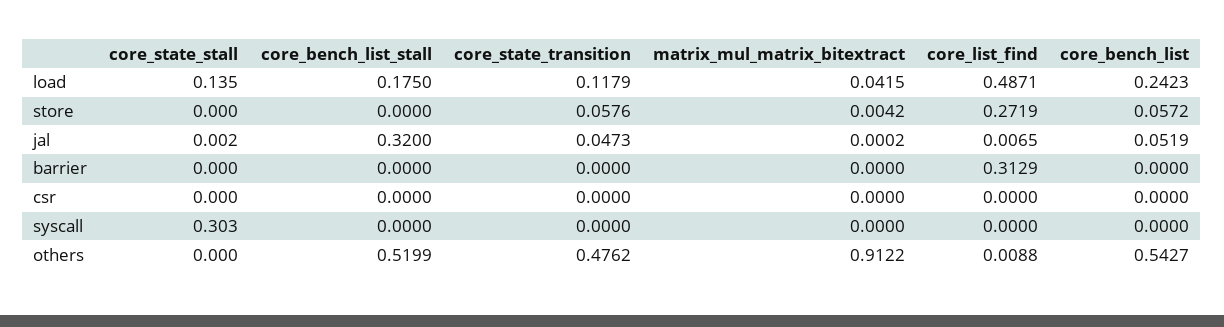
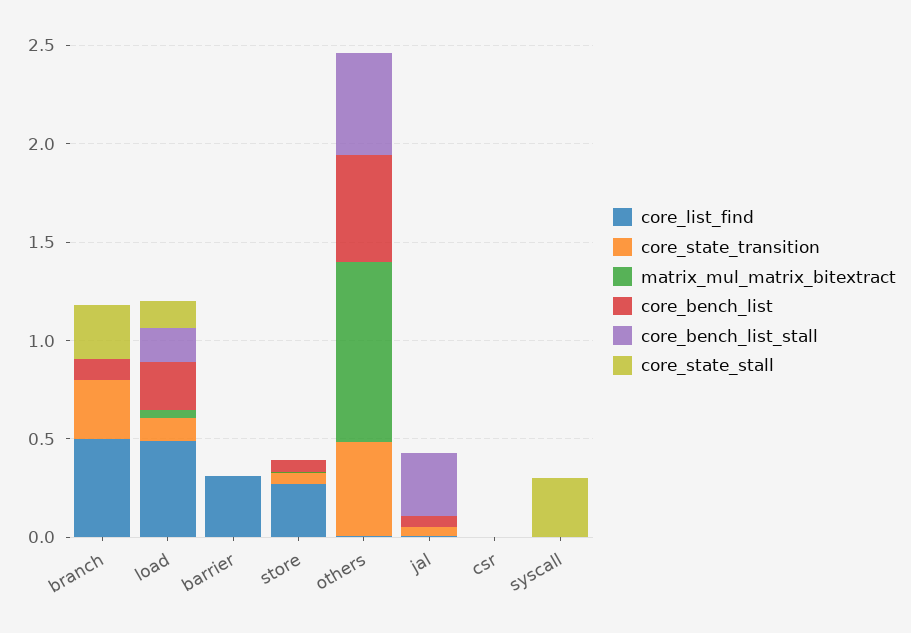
  {
    "core_state_stall": {
      "load": 0.135,
      "store": 0,
      "jal": 0.002,
      "barrier": 0,
      "csr": 0,
      "syscall": 0.303,
-     "others": 0
+     "others": 0,
+     "branch": 0.3
    },
    "core_bench_list_stall": {
      "load": 0.175,
      "store": 0,
      "jal": 0.32,
      "barrier": 0,
      "csr": 0,
      "syscall": 0,
-     "others": 0.5199
+     "others": 0.5199,
+     "branch": 0
    },
    "core_state_transition": {
      "load": 0.1179,
      "store": 0.0576,
      "jal": 0.0473,
      "barrier": 0,
      "csr": 0,
      "syscall": 0,
-     "others": 0.4762
+     "others": 0.4762,
+     "branch": 0.3
    },
    "matrix_mul_matrix_bitextract": {
      "load": 0.0415,
      "store": 0.0042,
      "jal": 0.0002,
      "barrier": 0,
      "csr": 0,
      "syscall": 0,
-     "others": 0.9122
+     "others": 0.9122,
+     "branch": 0
    },
    "core_list_find": {
      "load": 0.4871,
      "store": 0.2719,
      "jal": 0.0065,
      "barrier": 0.3129,
      "csr": 0,
      "syscall": 0,
-     "others": 0.0088
+     "others": 0.0088,
+     "branch": 0.5
    },
    "core_bench_list": {
      "load": 0.2423,
      "store": 0.0572,
      "jal": 0.0519,
      "barrier": 0,
      "csr": 0,
      "syscall": 0,
-     "others": 0.5427
+     "others": 0.5427,
+     "branch": 0.1
    }
  }

